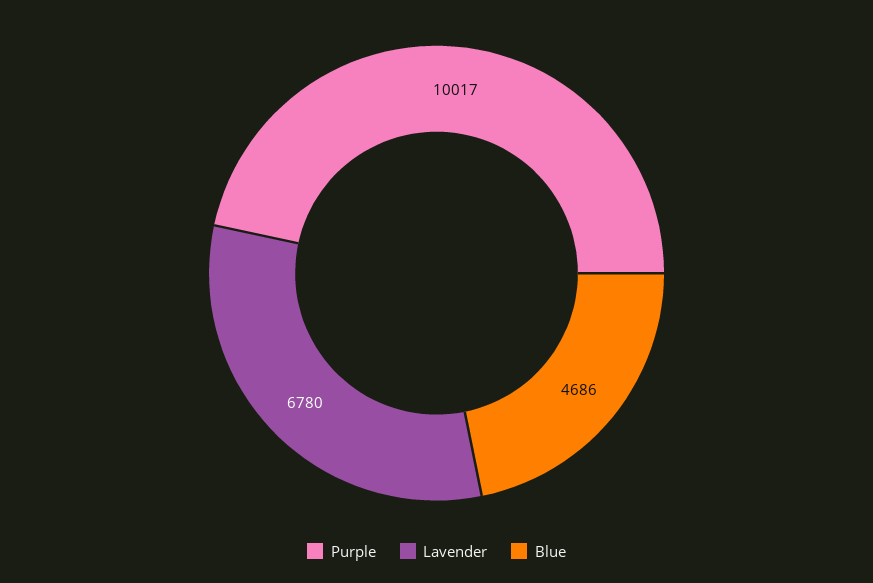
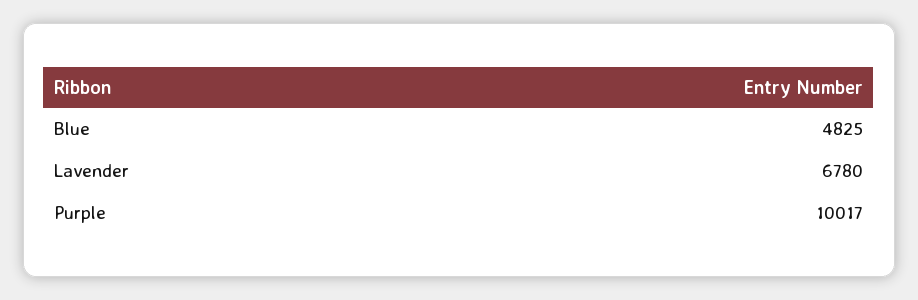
  {
    "Purple": 10017,
    "Lavender": 6780,
-   "Blue": 4686
+   "Blue": 4825
  }

